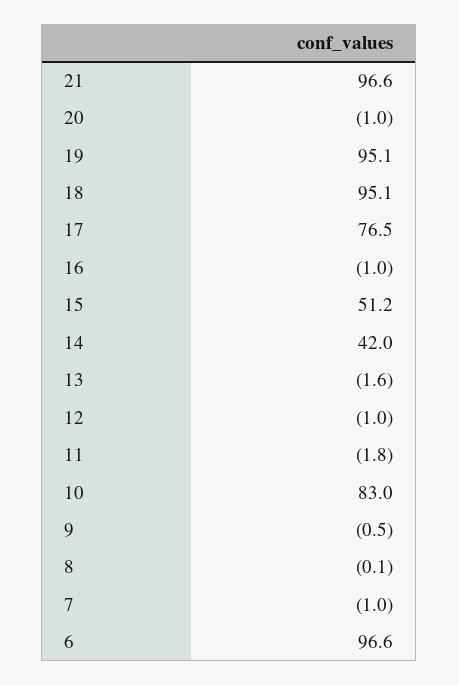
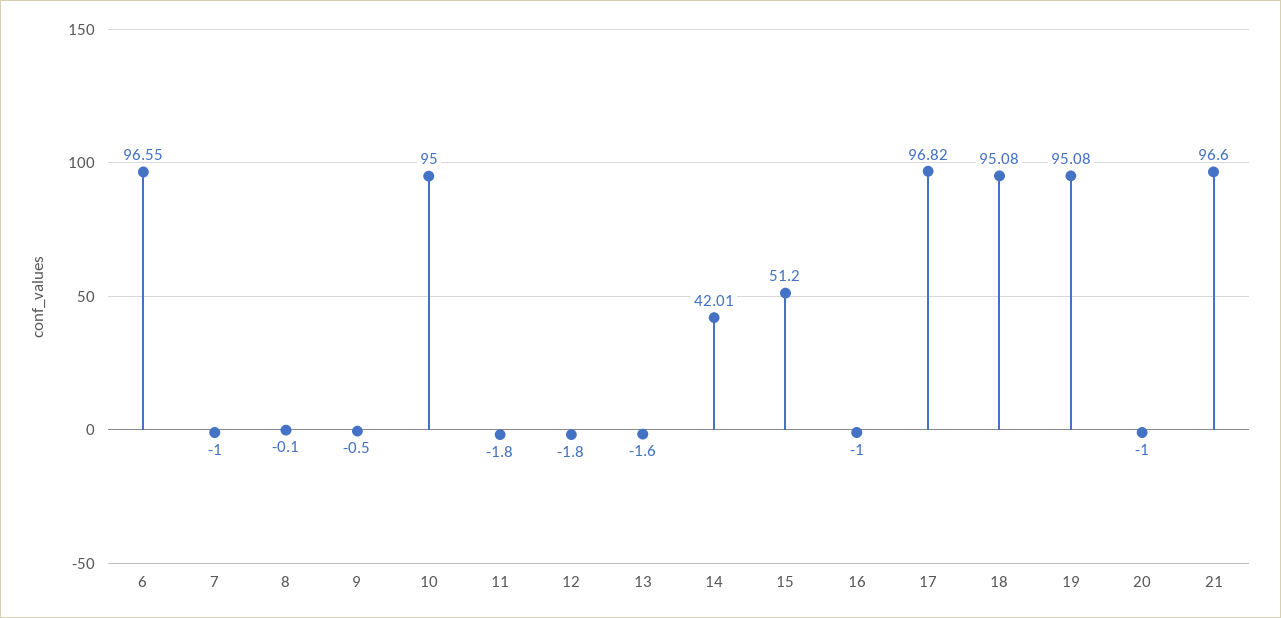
  {
    "21": 96.6,
    "20": -1,
    "19": 95.08,
    "18": 95.08,
-   "17": 76.5,
+   "17": 96.82,
    "16": -1,
    "15": 51.2,
    "14": 42.01,
    "13": -1.6,
-   "12": -1,
+   "12": -1.8,
    "11": -1.8,
-   "10": 83,
+   "10": 95,
    "9": -0.5,
    "8": -0.1,
    "7": -1,
    "6": 96.55
  }

